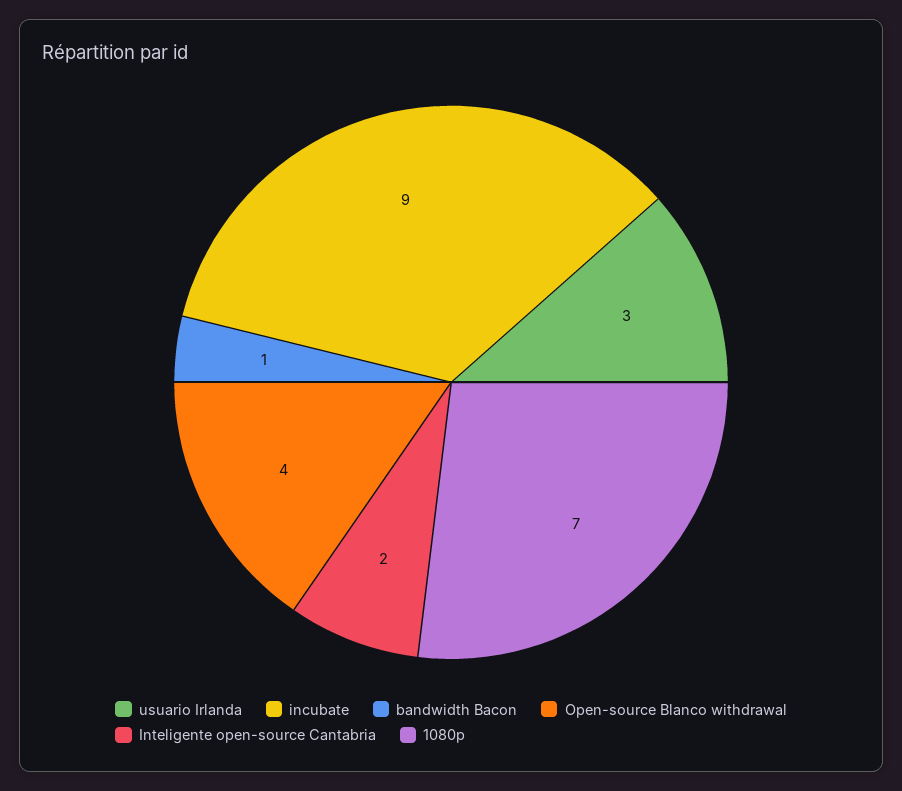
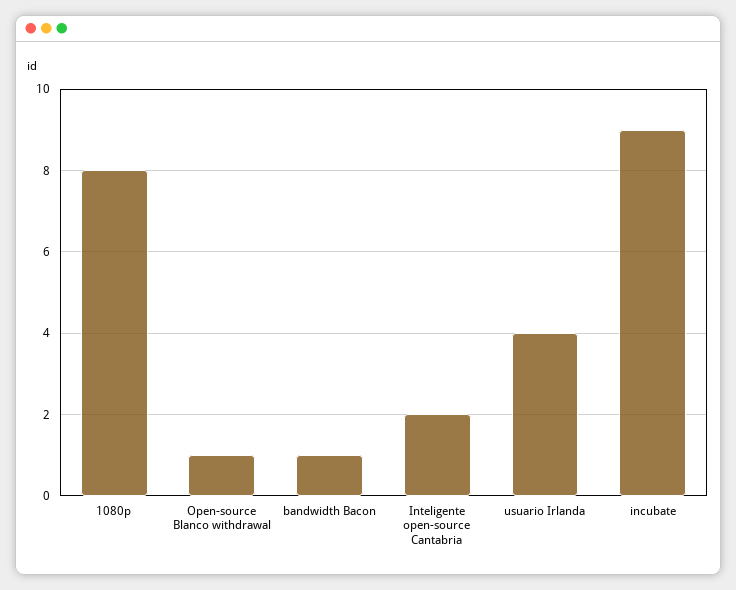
  {
-   "usuario Irlanda": 3,
+   "usuario Irlanda": 4,
    "incubate": 9,
    "bandwidth Bacon": 1,
-   "Open-source Blanco withdrawal": 4,
+   "Open-source Blanco withdrawal": 1,
    "Inteligente open-source Cantabria": 2,
-   "1080p": 7
+   "1080p": 8
  }

